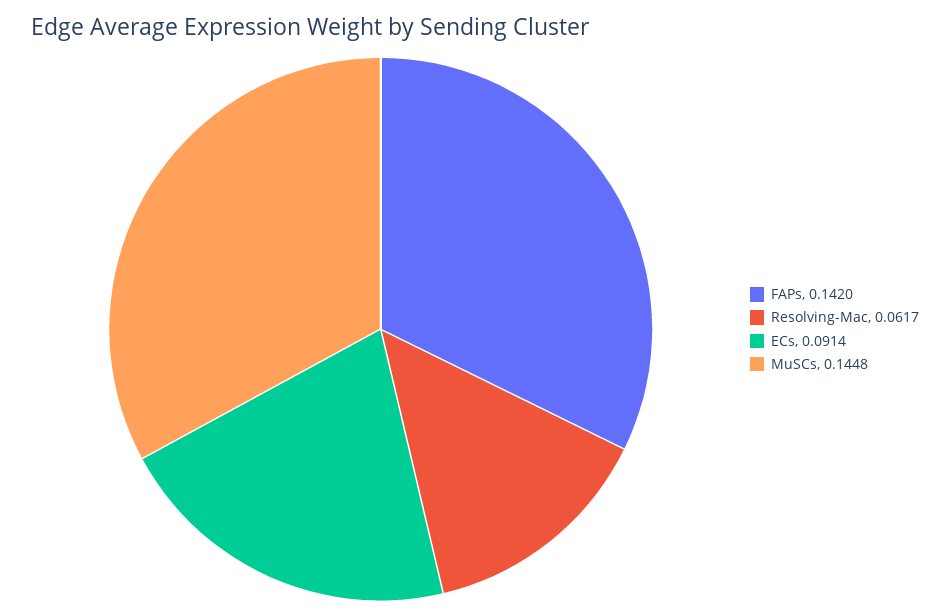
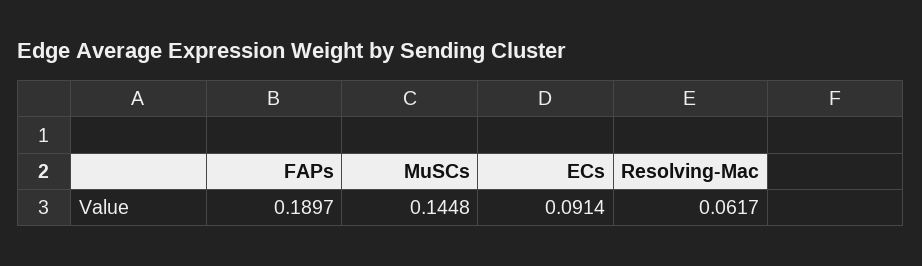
  {
-   "FAPs": 0.142,
+   "FAPs": 0.1897,
    "Resolving-Mac": 0.0617,
    "ECs": 0.0914,
    "MuSCs": 0.1448
  }

